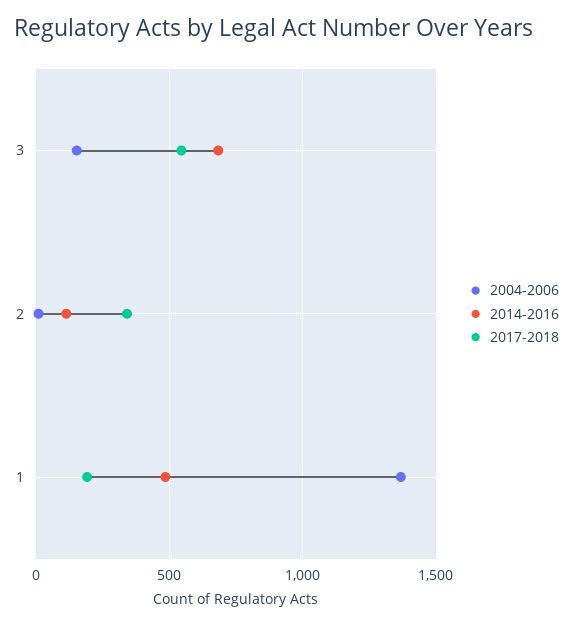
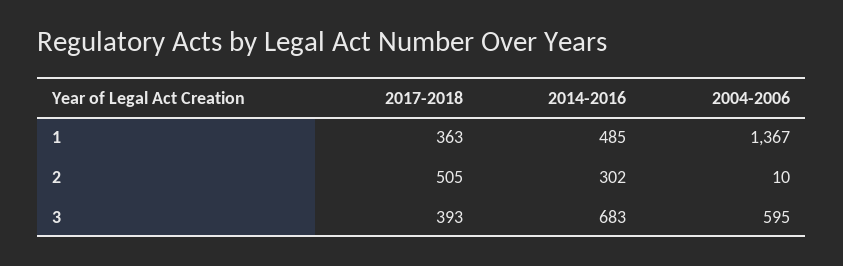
  {
    "2004-2006": {
-     "3": 150,
+     "3": 595,
      "2": 10,
      "1": 1367
    },
    "2014-2016": {
      "3": 683,
-     "2": 100,
+     "2": 302,
      "1": 485
    },
    "2017-2018": {
-     "3": 550,
+     "3": 393,
-     "2": 350,
+     "2": 505,
-     "1": 200
+     "1": 363
    }
  }

